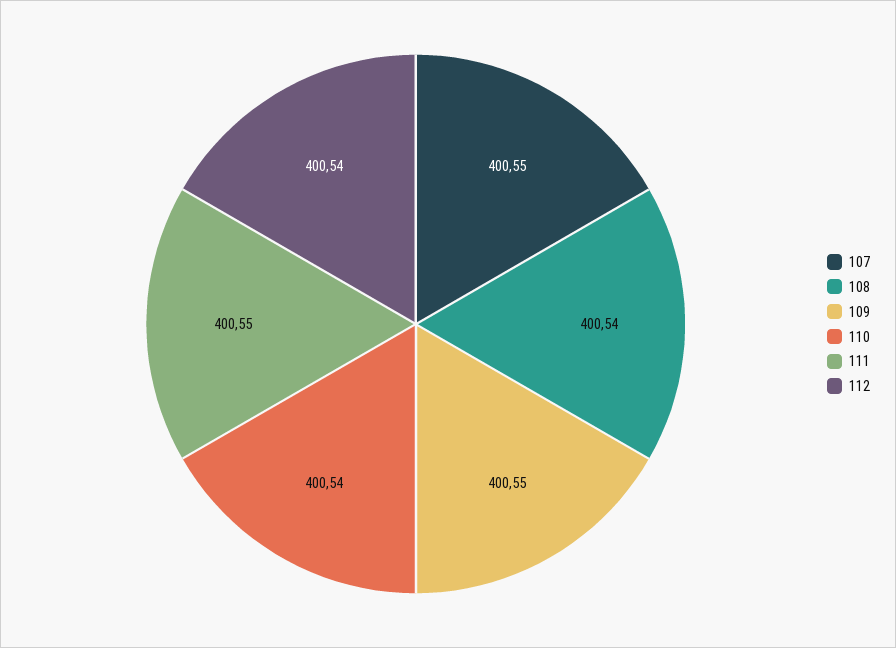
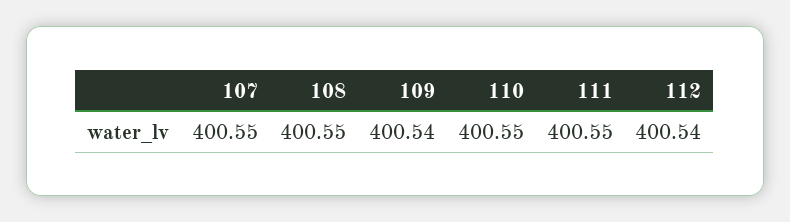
  {
    "107": 400.55,
-   "108": 400.54,
+   "108": 400.55,
-   "109": 400.55,
+   "109": 400.54,
-   "110": 400.54,
+   "110": 400.55,
    "111": 400.55,
    "112": 400.54
  }

